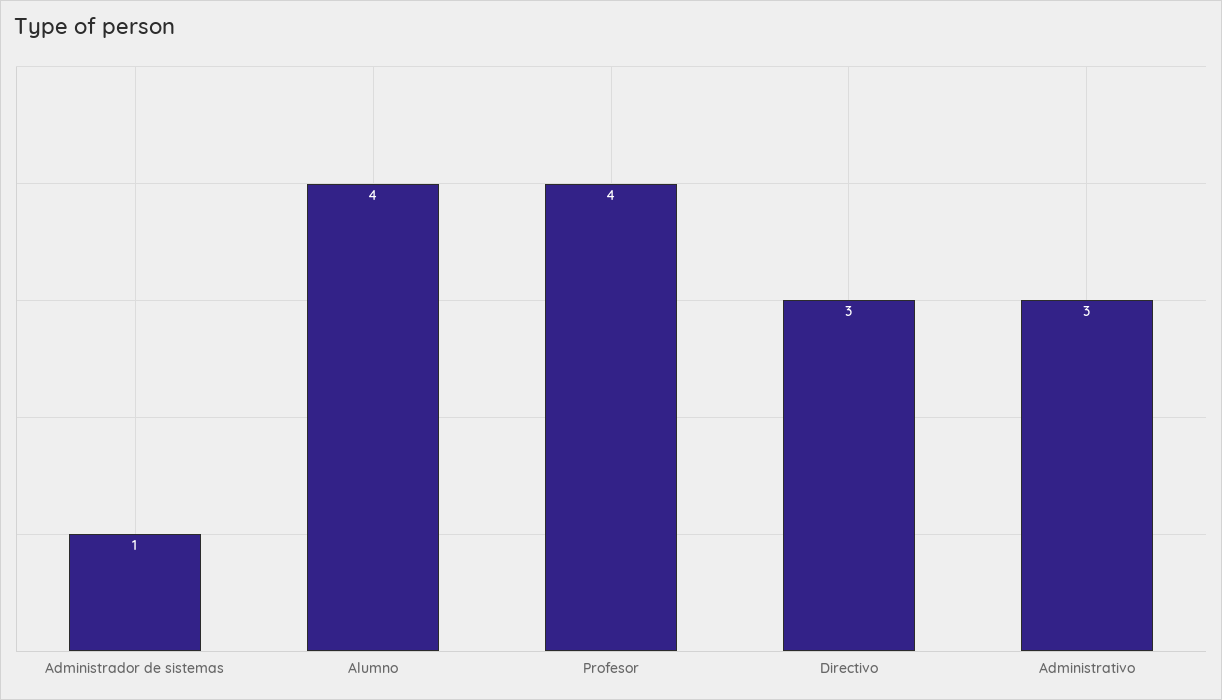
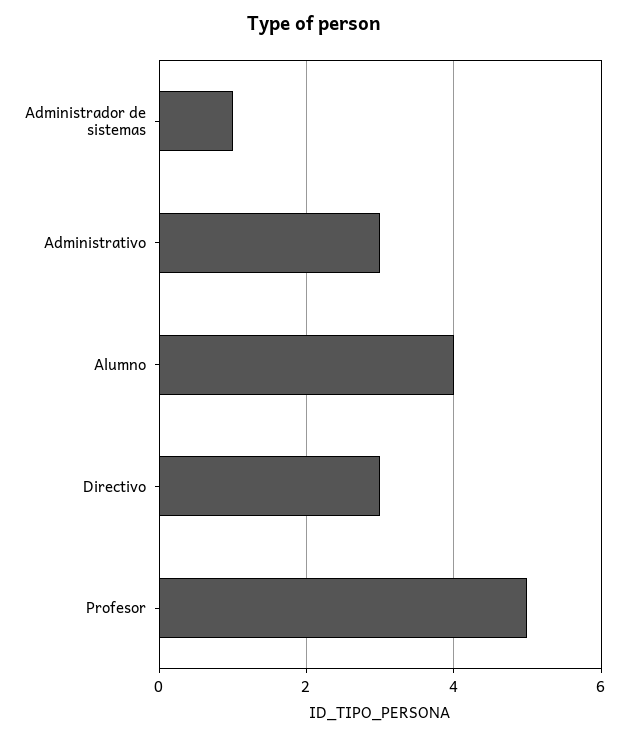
  {
    "Administrador de sistemas": 1,
    "Alumno": 4,
-   "Profesor": 4,
+   "Profesor": 5,
    "Directivo": 3,
    "Administrativo": 3
  }

